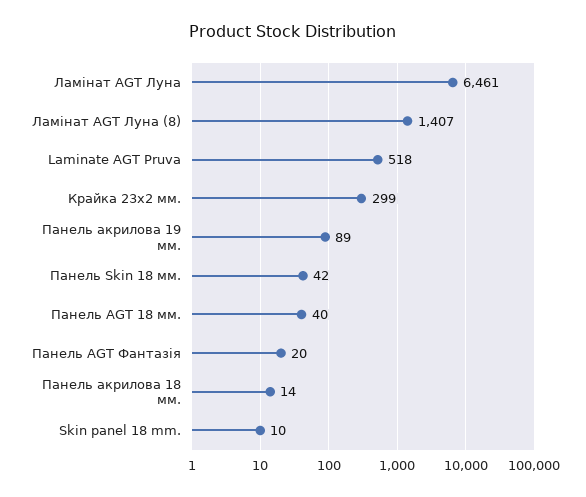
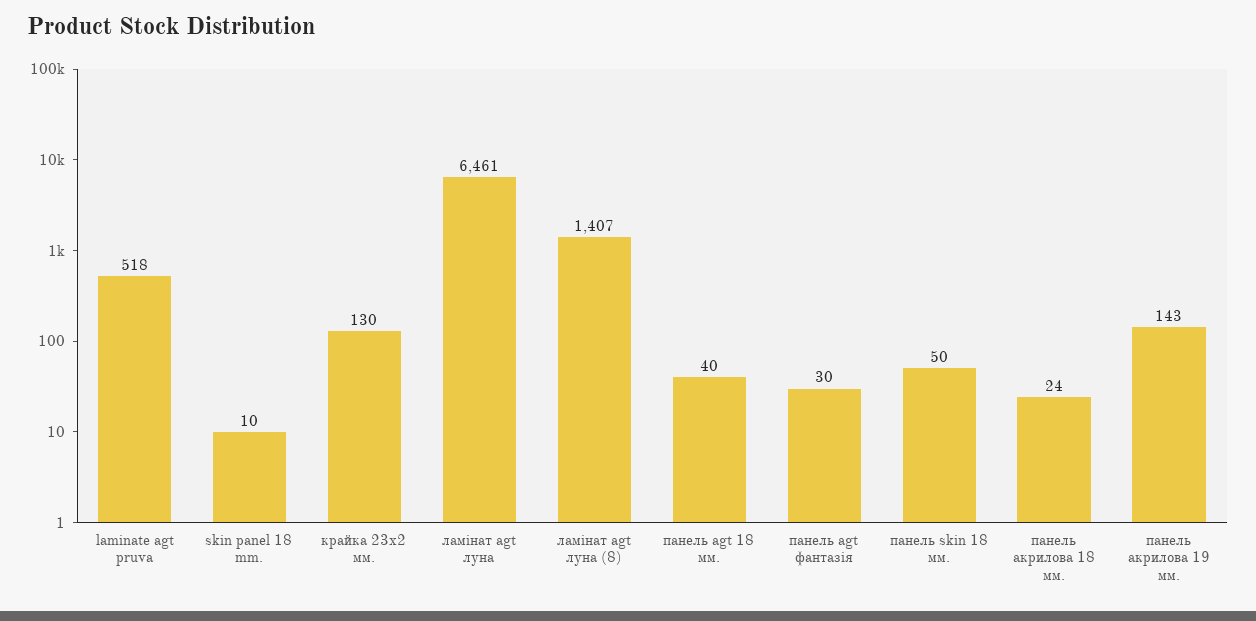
  {
    "Ламінат AGT Луна": 6461,
    "Ламінат AGT Луна (8)": 1407,
    "Laminate AGT Pruva": 518,
-   "Крайка 23x2 мм.": 299,
+   "Крайка 23x2 мм.": 130,
-   "Панель акрилова 19 мм.": 89,
+   "Панель акрилова 19 мм.": 143,
-   "Панель Skin 18 мм.": 42,
+   "Панель Skin 18 мм.": 50,
    "Панель AGT 18 мм.": 40,
-   "Панель AGT Фантазія": 20,
+   "Панель AGT Фантазія": 30,
-   "Панель акрилова 18 мм.": 14,
+   "Панель акрилова 18 мм.": 24,
    "Skin panel 18 mm.": 10
  }

